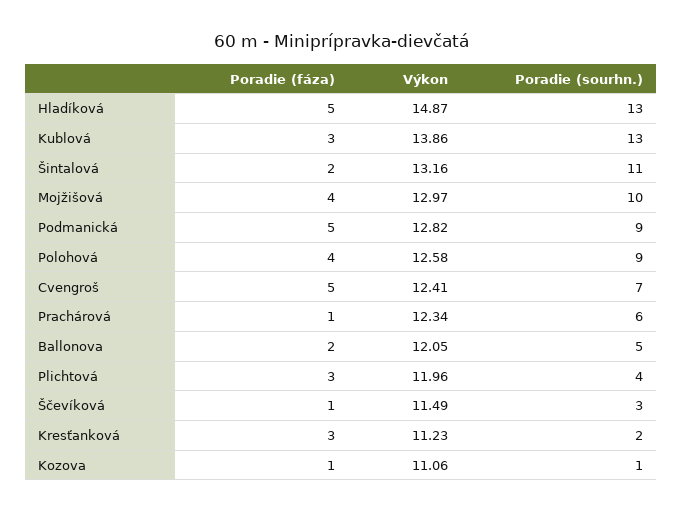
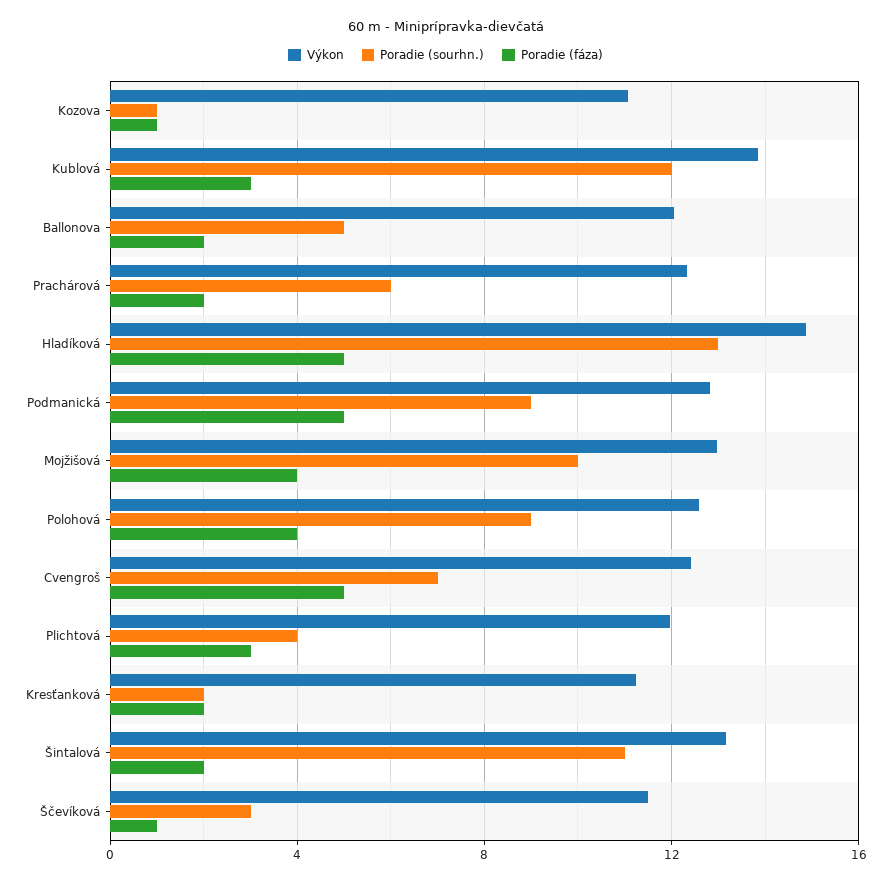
  {
    "Poradie (fáza)": {
      "Hladíková": 5,
      "Kublová": 3,
      "Šintalová": 2,
      "Mojžišová": 4,
      "Podmanická": 5,
      "Polohová": 4,
      "Cvengroš": 5,
-     "Prachárová": 1,
+     "Prachárová": 2,
      "Ballonova": 2,
      "Plichtová": 3,
      "Ščevíková": 1,
-     "Kresťanková": 3,
+     "Kresťanková": 2,
      "Kozova": 1
    },
    "Výkon": {
      "Hladíková": 14.87,
      "Kublová": 13.86,
      "Šintalová": 13.16,
      "Mojžišová": 12.97,
      "Podmanická": 12.82,
      "Polohová": 12.58,
      "Cvengroš": 12.41,
      "Prachárová": 12.34,
      "Ballonova": 12.05,
      "Plichtová": 11.96,
      "Ščevíková": 11.49,
      "Kresťanková": 11.23,
      "Kozova": 11.06
    },
    "Poradie (sourhn.)": {
      "Hladíková": 13,
-     "Kublová": 13,
+     "Kublová": 12,
      "Šintalová": 11,
      "Mojžišová": 10,
      "Podmanická": 9,
      "Polohová": 9,
      "Cvengroš": 7,
      "Prachárová": 6,
      "Ballonova": 5,
      "Plichtová": 4,
      "Ščevíková": 3,
      "Kresťanková": 2,
      "Kozova": 1
    }
  }

